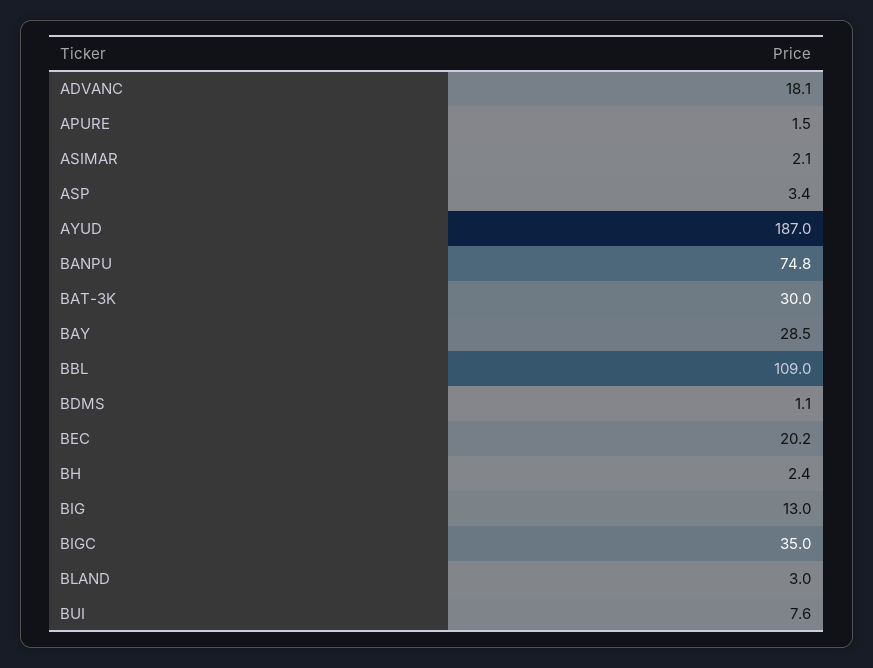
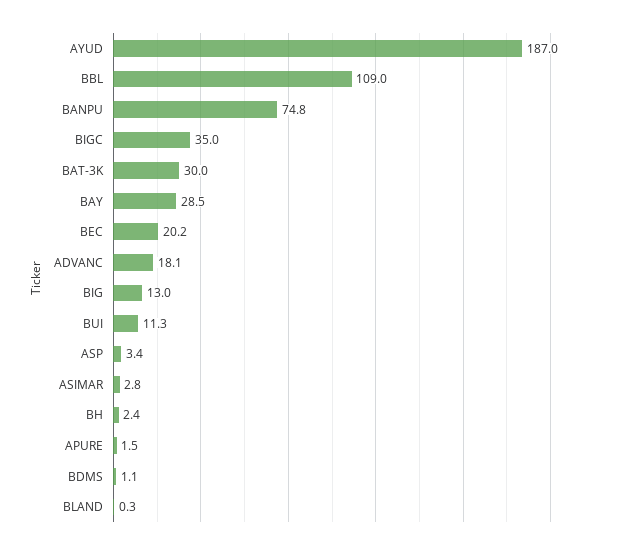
  {
    "ADVANC": 18.1,
    "APURE": 1.5,
-   "ASIMAR": 2.1,
+   "ASIMAR": 2.8,
    "ASP": 3.4,
    "AYUD": 187,
    "BANPU": 74.8,
    "BAT-3K": 30,
    "BAY": 28.5,
    "BBL": 109,
    "BDMS": 1.1,
    "BEC": 20.2,
    "BH": 2.4,
    "BIG": 13,
    "BIGC": 35,
-   "BLAND": 3,
+   "BLAND": 0.3,
-   "BUI": 7.6
+   "BUI": 11.3
  }

